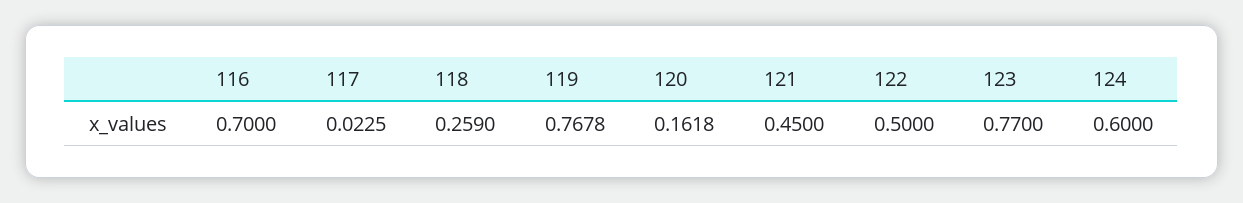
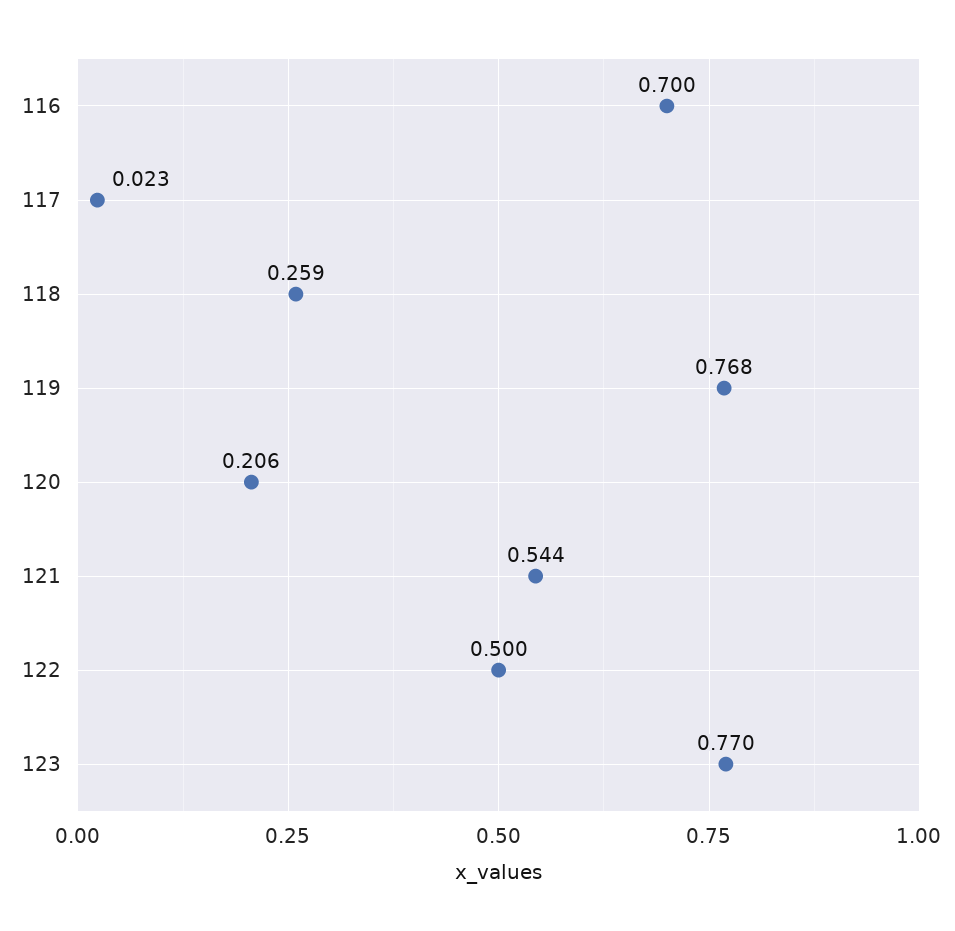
  {
    "116": 0.7,
    "117": 0.0225,
    "118": 0.259,
    "119": 0.7678,
-   "120": 0.1618,
+   "120": 0.206,
-   "121": 0.45,
+   "121": 0.544,
    "122": 0.5,
-   "123": 0.77,
+   "123": 0.77
-   "124": 0.6
  }

